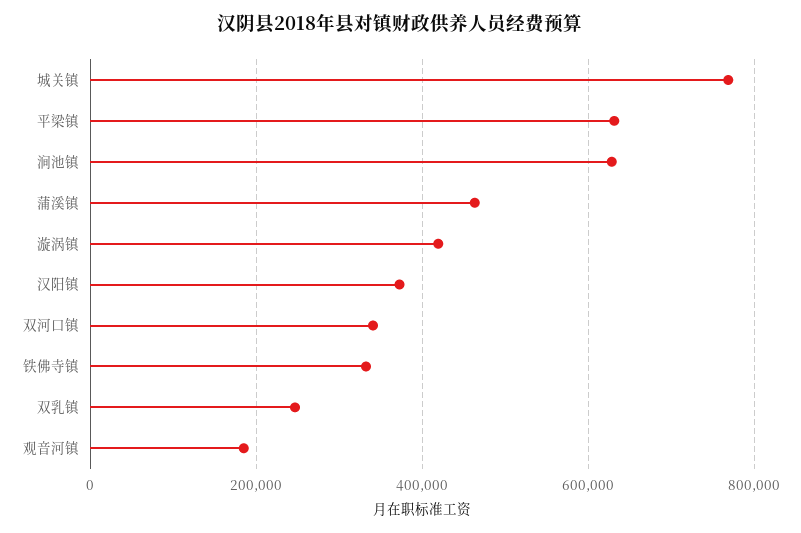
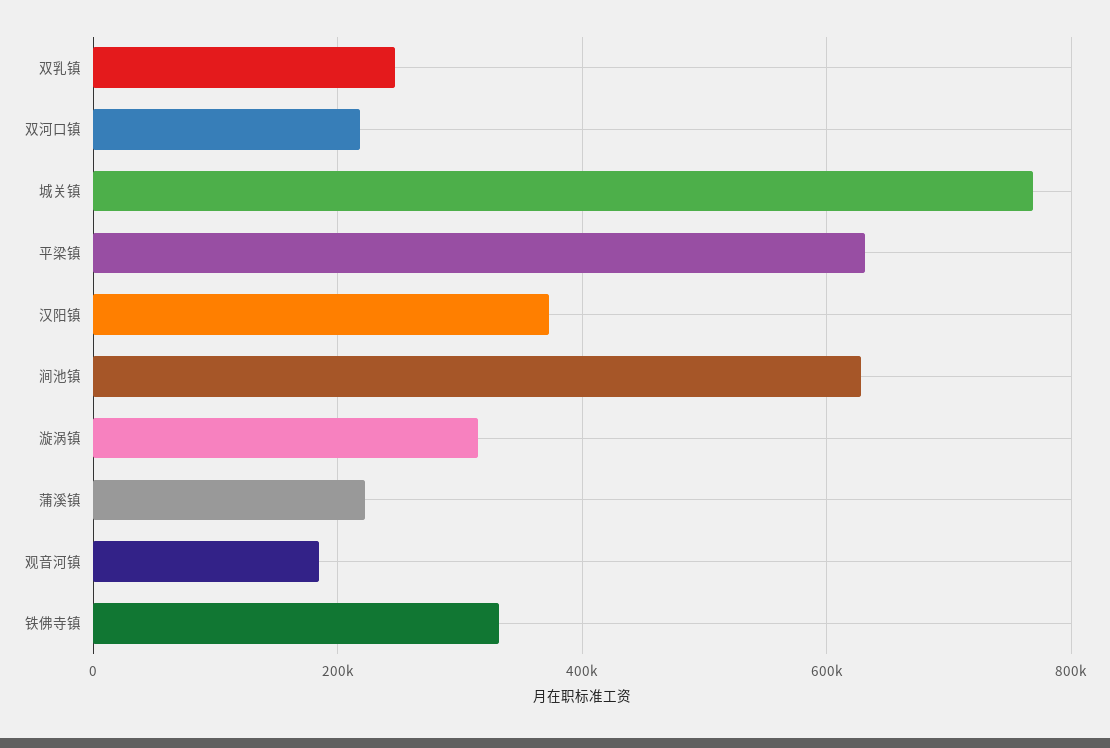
  {
    "城关镇": 760000,
    "平梁镇": 640000,
    "涧池镇": 620000,
-   "蒲溪镇": 460000,
+   "蒲溪镇": 220000,
-   "漩涡镇": 420000,
+   "漩涡镇": 320000,
    "汉阳镇": 380000,
-   "双河口镇": 340000,
+   "双河口镇": 220000,
    "铁佛寺镇": 340000,
    "双乳镇": 240000,
    "观音河镇": 180000
  }

